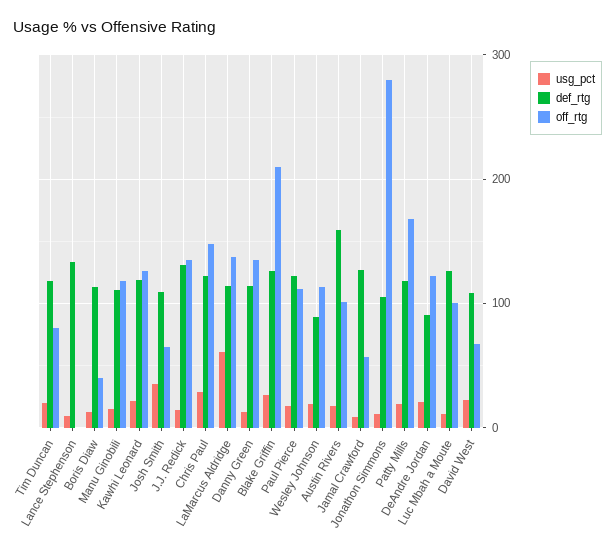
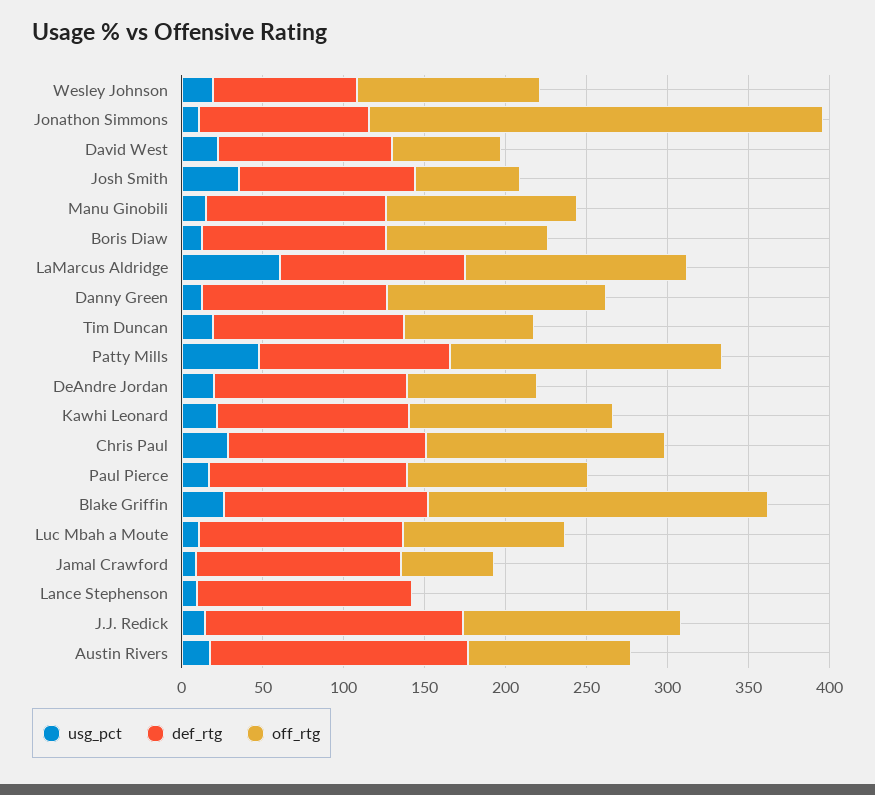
  {
    "usg_pct": {
      "Tim Duncan": 20,
      "Lance Stephenson": 10,
      "Boris Diaw": 10,
      "Manu Ginobili": 20,
      "Kawhi Leonard": 20,
      "Josh Smith": 40,
      "J.J. Redick": 10,
      "Chris Paul": 30,
      "LaMarcus Aldridge": 60,
      "Danny Green": 10,
      "Blake Griffin": 30,
      "Paul Pierce": 20,
      "Wesley Johnson": 20,
      "Austin Rivers": 20,
      "Jamal Crawford": 10,
      "Jonathon Simmons": 10,
-     "Patty Mills": 20,
+     "Patty Mills": 50,
      "DeAndre Jordan": 20,
      "Luc Mbah a Moute": 10,
      "David West": 20
    },
    "def_rtg": {
      "Tim Duncan": 120,
      "Lance Stephenson": 130,
      "Boris Diaw": 110,
      "Manu Ginobili": 110,
      "Kawhi Leonard": 120,
      "Josh Smith": 110,
-     "J.J. Redick": 130,
+     "J.J. Redick": 160,
      "Chris Paul": 120,
      "LaMarcus Aldridge": 110,
      "Danny Green": 110,
      "Blake Griffin": 130,
      "Paul Pierce": 120,
      "Wesley Johnson": 90,
      "Austin Rivers": 160,
      "Jamal Crawford": 130,
      "Jonathon Simmons": 110,
      "Patty Mills": 120,
-     "DeAndre Jordan": 90,
+     "DeAndre Jordan": 120,
      "Luc Mbah a Moute": 130,
      "David West": 110
    },
    "off_rtg": {
      "Tim Duncan": 80,
      "Lance Stephenson": 0,
-     "Boris Diaw": 40,
+     "Boris Diaw": 100,
      "Manu Ginobili": 120,
      "Kawhi Leonard": 130,
      "Josh Smith": 70,
      "J.J. Redick": 140,
      "Chris Paul": 150,
      "LaMarcus Aldridge": 140,
      "Danny Green": 140,
      "Blake Griffin": 210,
      "Paul Pierce": 110,
      "Wesley Johnson": 110,
      "Austin Rivers": 100,
      "Jamal Crawford": 60,
      "Jonathon Simmons": 280,
      "Patty Mills": 170,
-     "DeAndre Jordan": 120,
+     "DeAndre Jordan": 80,
      "Luc Mbah a Moute": 100,
      "David West": 70
    }
  }

